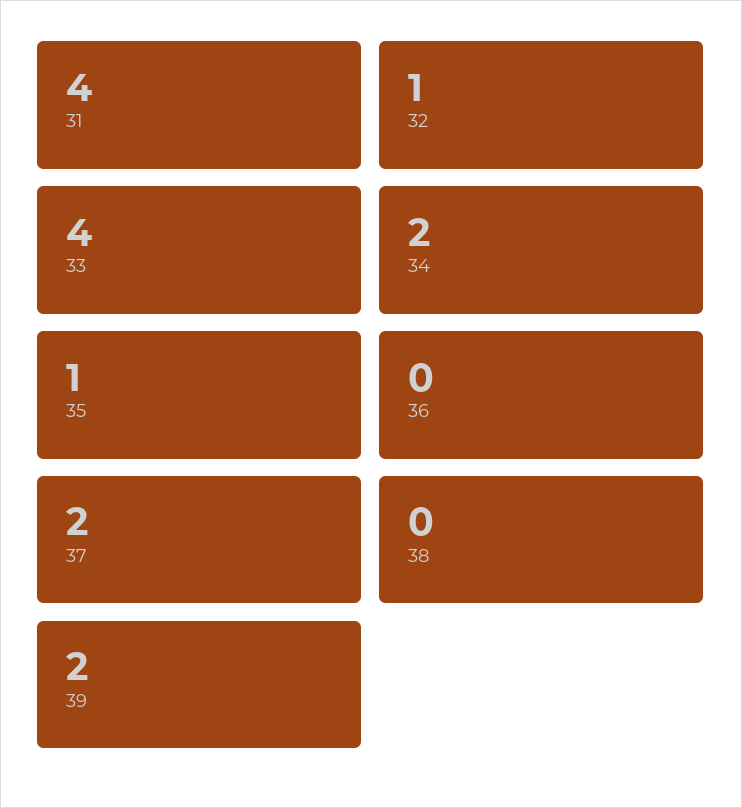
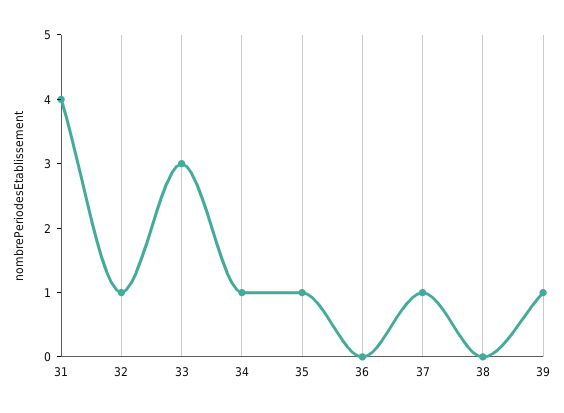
  {
    "31": 4,
    "32": 1,
-   "33": 4,
+   "33": 3,
-   "34": 2,
+   "34": 1,
    "35": 1,
    "36": 0,
-   "37": 2,
+   "37": 1,
    "38": 0,
-   "39": 2
+   "39": 1
  }

